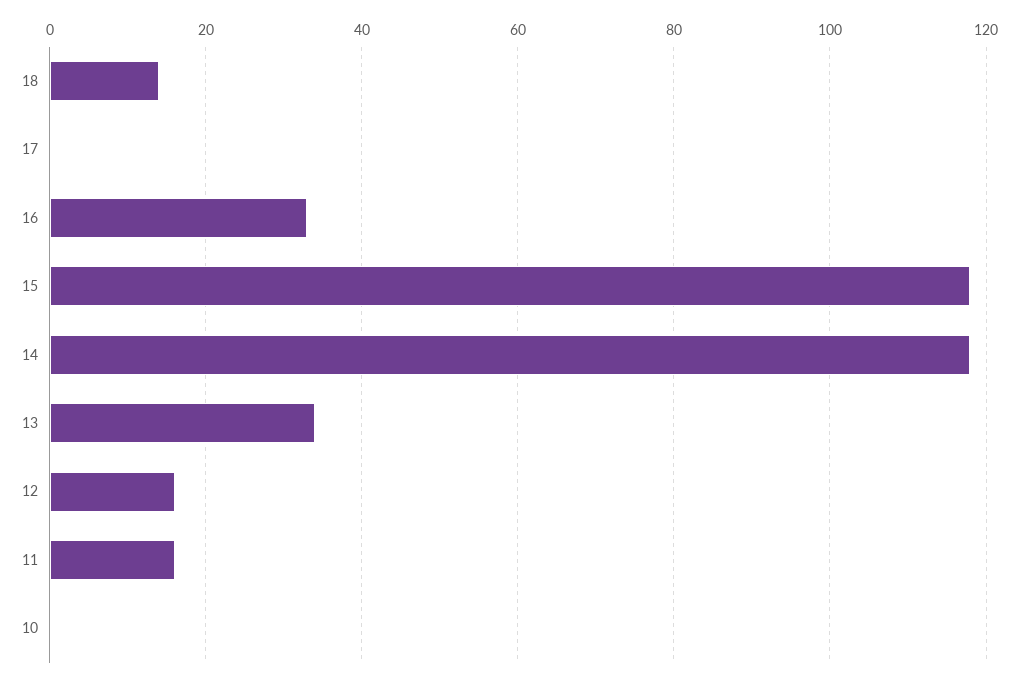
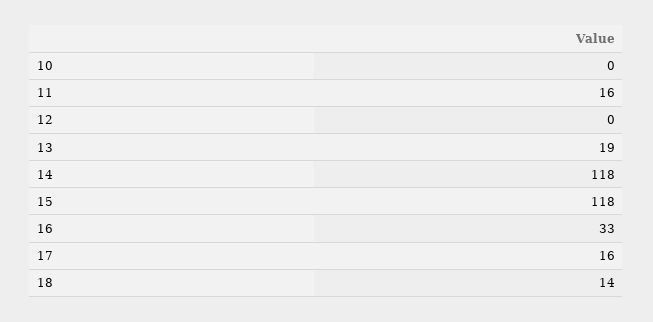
  {
    "18": 14,
-   "17": 0,
+   "17": 16,
    "16": 33,
    "15": 118,
    "14": 118,
-   "13": 35,
+   "13": 19,
-   "12": 15,
+   "12": 0,
    "11": 16,
    "10": 0
  }

